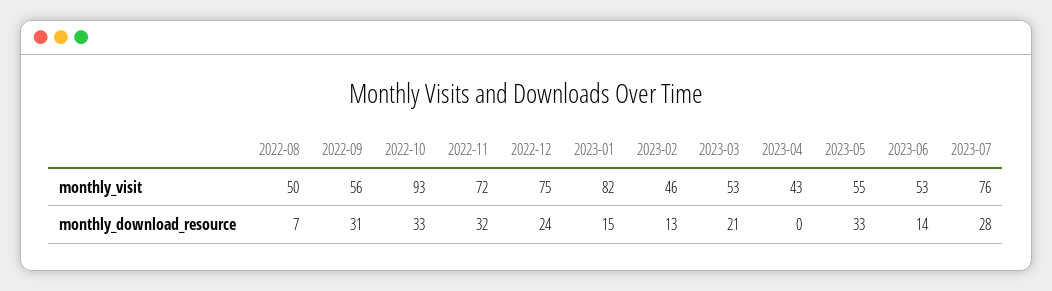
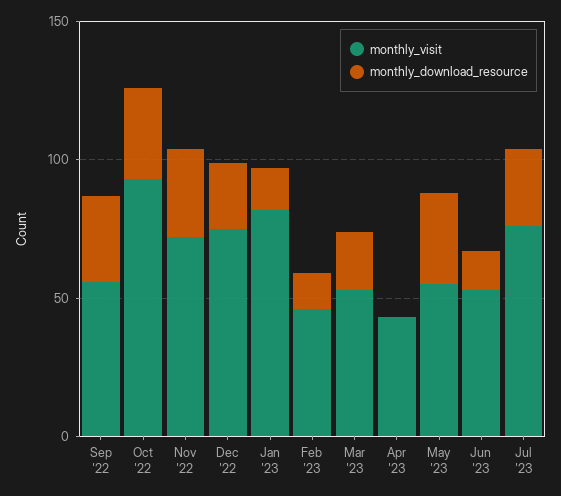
  {
    "monthly_visit": {
-     "2022-08": 50,
      "2022-09": 56,
      "2022-10": 93,
      "2022-11": 72,
      "2022-12": 75,
      "2023-01": 82,
      "2023-02": 46,
      "2023-03": 53,
      "2023-04": 43,
      "2023-05": 55,
      "2023-06": 53,
      "2023-07": 76
    },
    "monthly_download_resource": {
-     "2022-08": 7,
      "2022-09": 31,
      "2022-10": 33,
      "2022-11": 32,
      "2022-12": 24,
      "2023-01": 15,
      "2023-02": 13,
      "2023-03": 21,
      "2023-04": 0,
      "2023-05": 33,
      "2023-06": 14,
      "2023-07": 28
    }
  }

